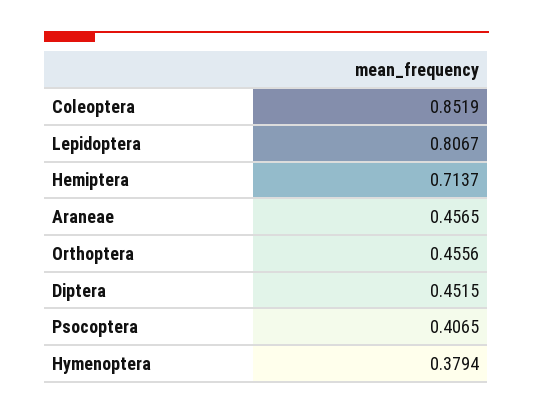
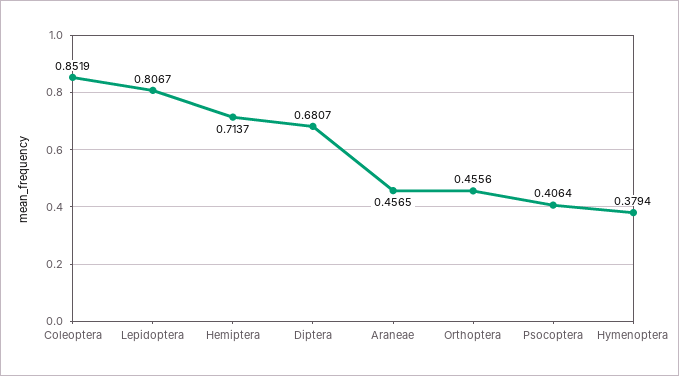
  {
    "Coleoptera": 0.8519,
    "Lepidoptera": 0.8067,
    "Hemiptera": 0.7137,
    "Araneae": 0.4565,
    "Orthoptera": 0.4556,
-   "Diptera": 0.4515,
+   "Diptera": 0.6807,
-   "Psocoptera": 0.4065,
+   "Psocoptera": 0.4064,
    "Hymenoptera": 0.3794
  }

